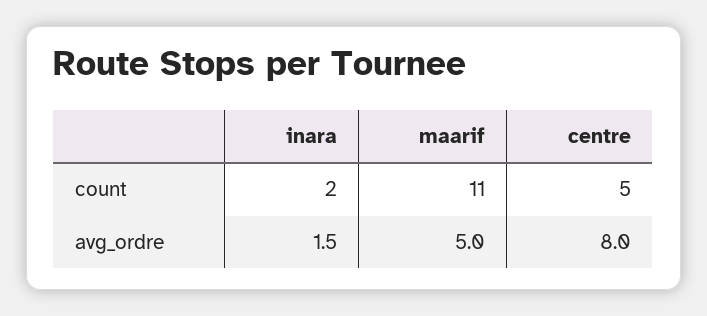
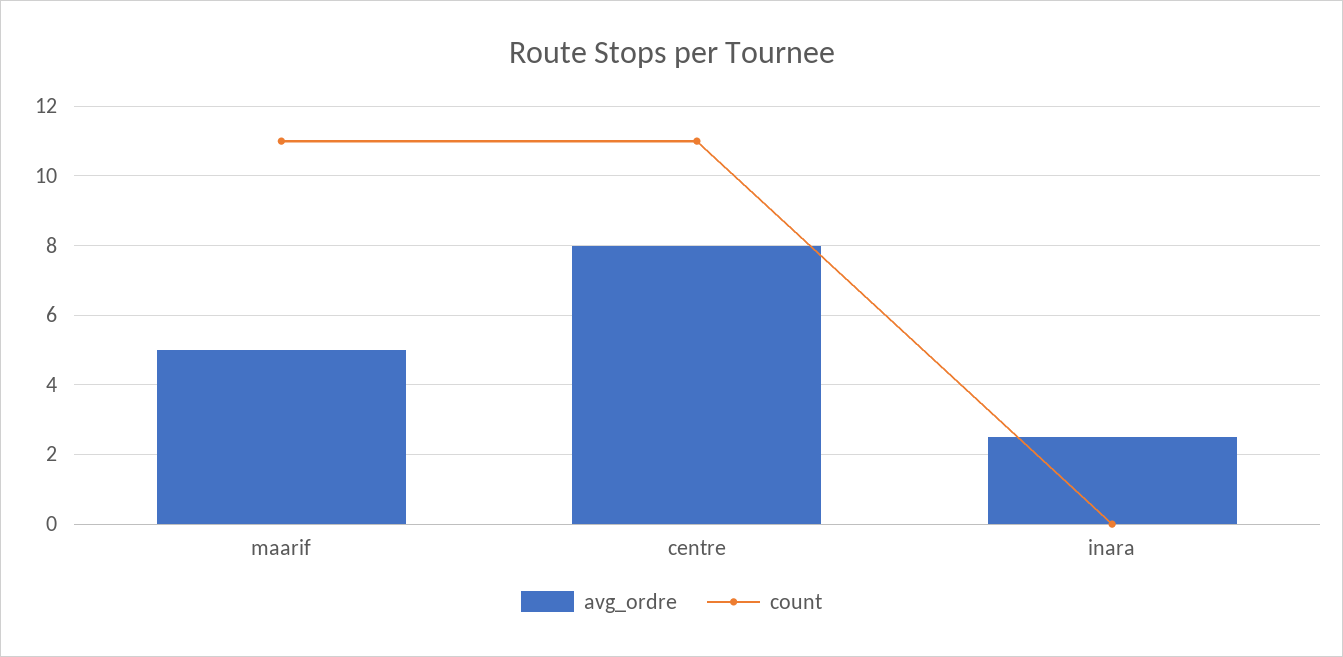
  {
    "count": {
-     "inara": 2,
+     "inara": 0,
      "maarif": 11,
-     "centre": 5
+     "centre": 11
    },
    "avg_ordre": {
-     "inara": 1.5,
+     "inara": 2.5,
      "maarif": 5,
      "centre": 8
    }
  }

